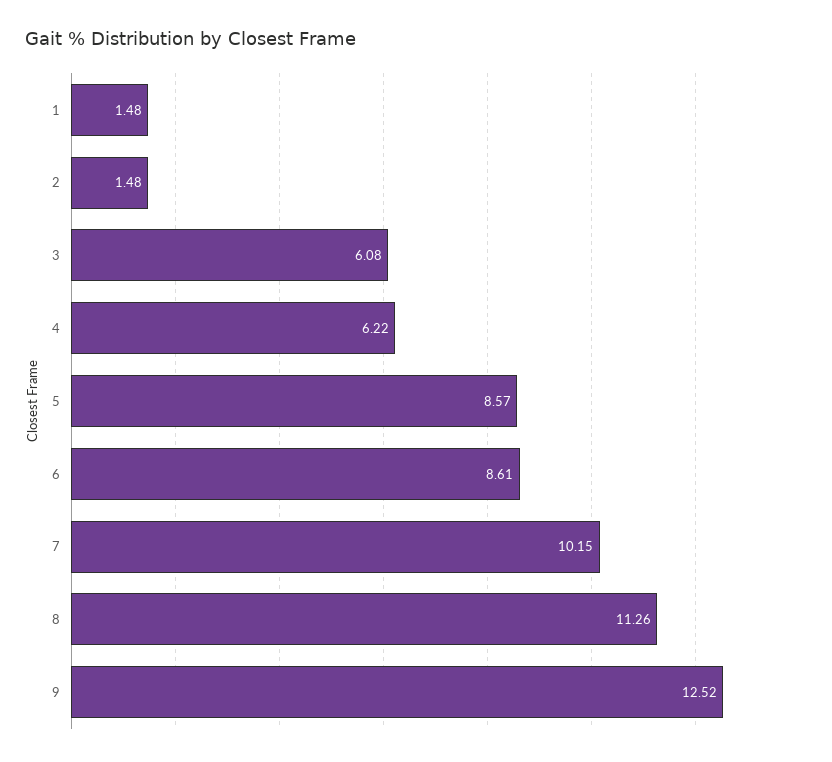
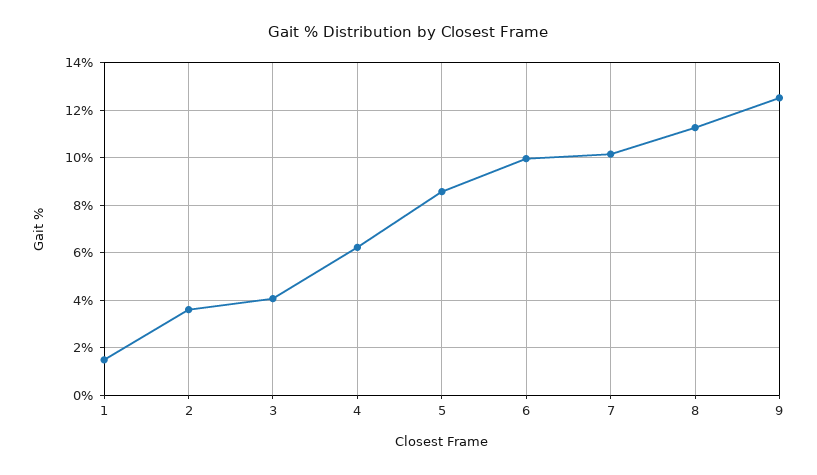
  {
    "1": 1.48,
-   "2": 1.48,
+   "2": 3.5,
-   "3": 6.08,
+   "3": 4,
    "4": 6.22,
    "5": 8.57,
-   "6": 8.61,
+   "6": 10,
    "7": 10.15,
    "8": 11.26,
    "9": 12.52
  }

